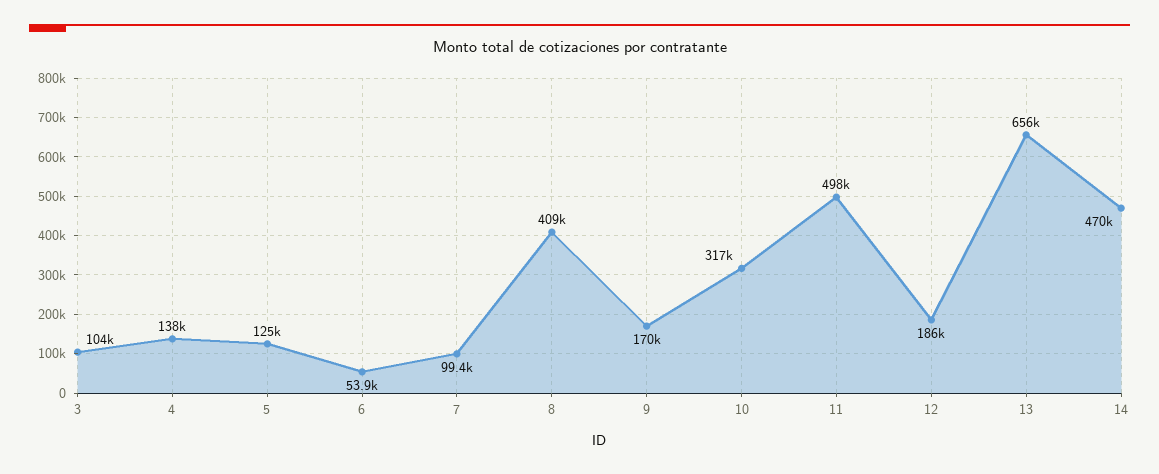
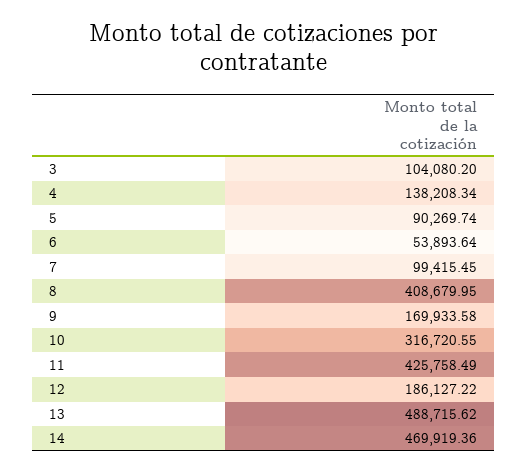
  {
    "3": 104080.2,
    "4": 138208.34,
-   "5": 125000,
+   "5": 90269.74,
    "6": 53893.64,
    "7": 99415.45,
    "8": 408679.95,
    "9": 169933.58,
    "10": 316720.55,
-   "11": 498000,
+   "11": 425758.49,
    "12": 186127.22,
-   "13": 656000,
+   "13": 488715.62,
    "14": 469919.36
  }

